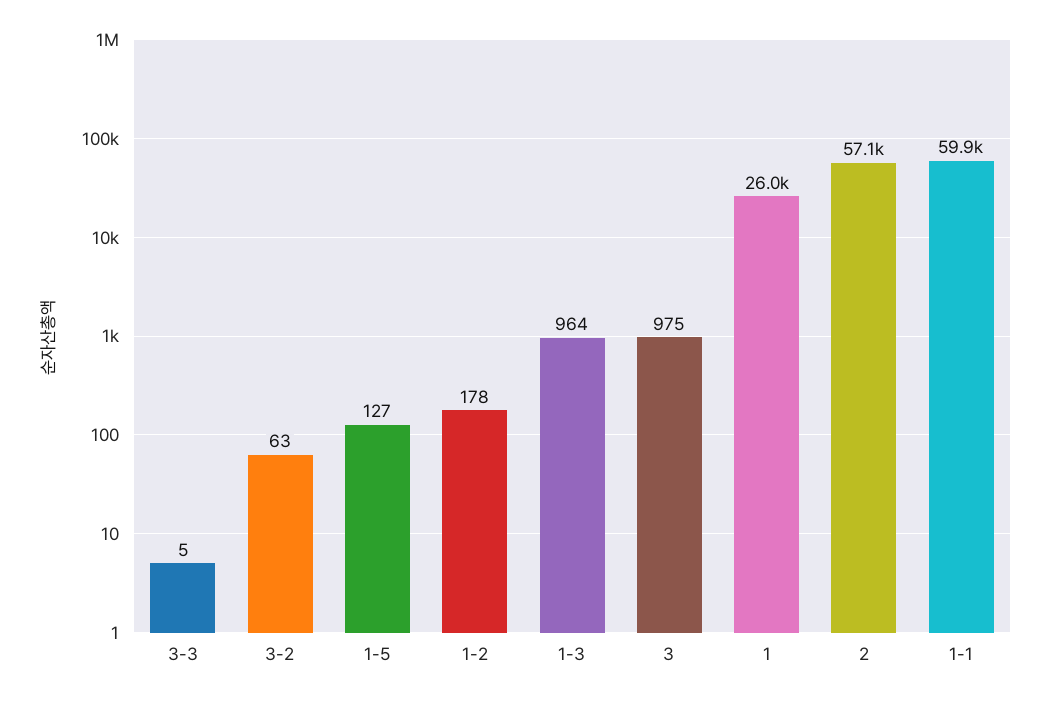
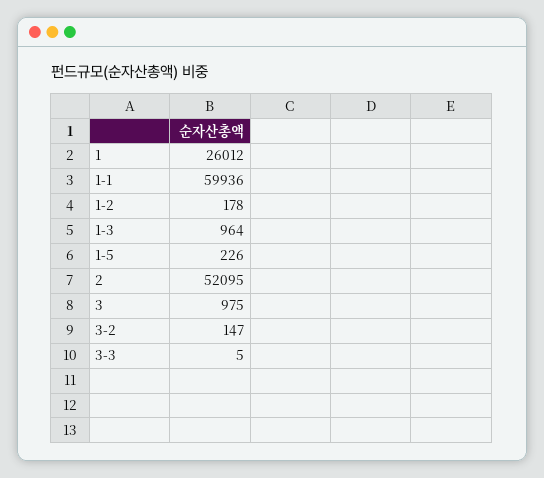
  {
    "3-3": 5,
-   "3-2": 63,
+   "3-2": 147,
-   "1-5": 127,
+   "1-5": 226,
    "1-2": 178,
    "1-3": 964,
    "3": 975,
    "1": 26012,
-   "2": 57100,
+   "2": 52095,
    "1-1": 59936
  }

